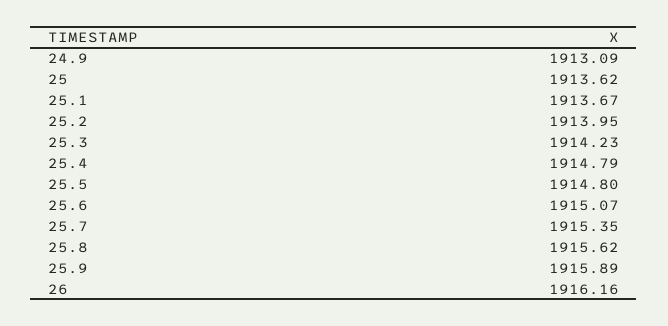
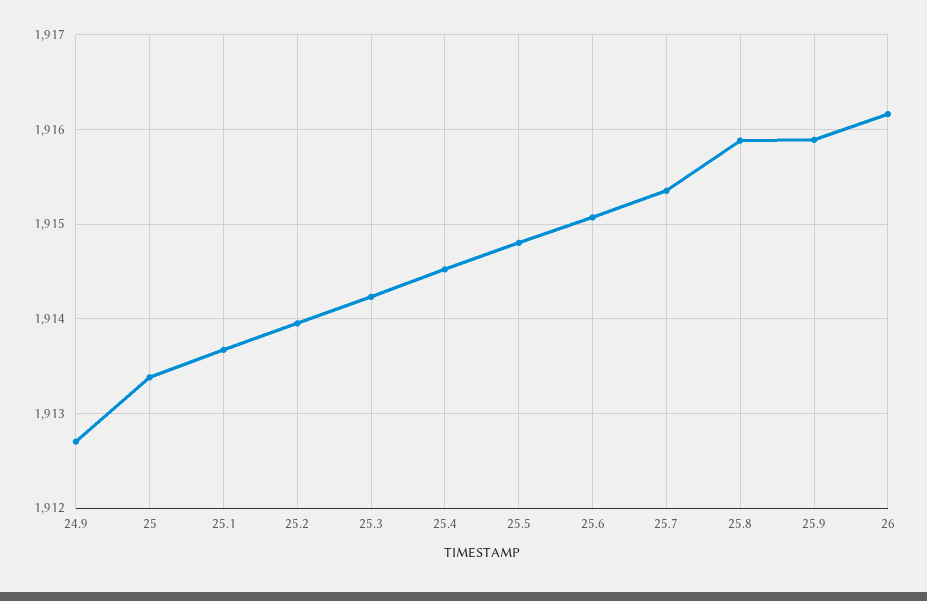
  {
-   "24.9": 1913.09,
+   "24.9": 1912.7,
-   "25": 1913.62,
+   "25": 1913.4,
    "25.1": 1913.67,
    "25.2": 1913.95,
    "25.3": 1914.23,
-   "25.4": 1914.79,
+   "25.4": 1914.5,
    "25.5": 1914.8,
    "25.6": 1915.07,
    "25.7": 1915.35,
-   "25.8": 1915.62,
+   "25.8": 1915.9,
    "25.9": 1915.89,
    "26": 1916.16
  }

